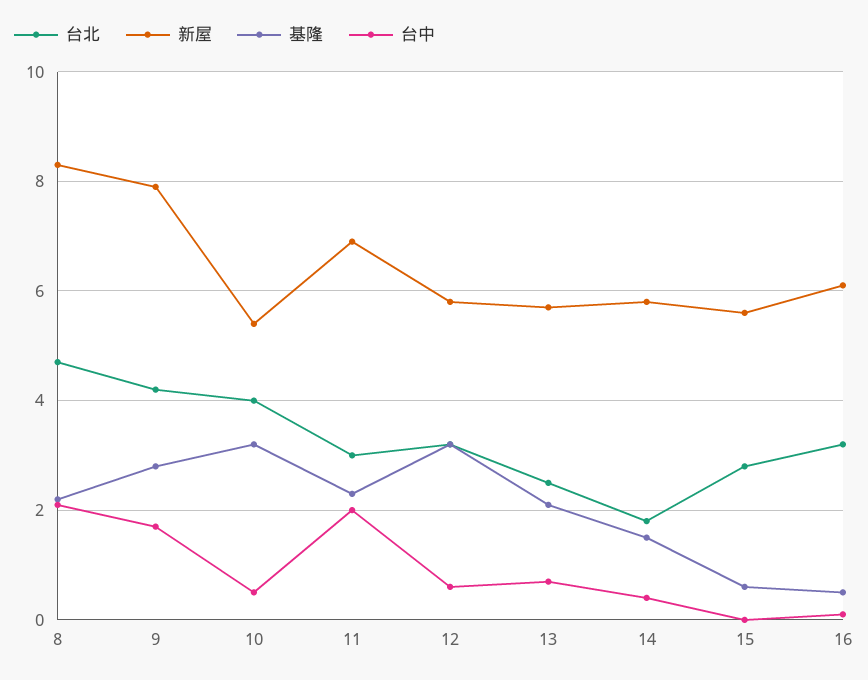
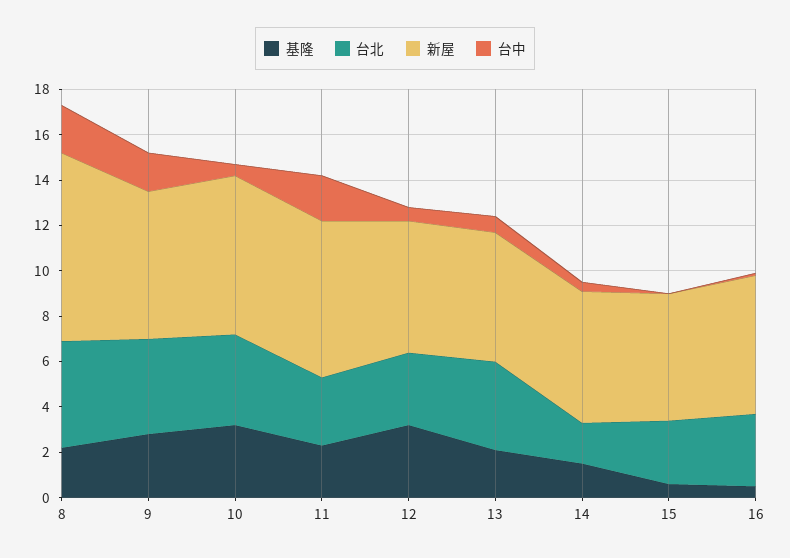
  {
    "台北": {
      "8": 4.5,
      "9": 4,
      "10": 4,
      "11": 3,
      "12": 3,
-     "13": 2.5,
+     "13": 4,
      "14": 2,
      "15": 3,
      "16": 3
    },
    "新屋": {
      "8": 8.5,
-     "9": 8,
+     "9": 6.5,
-     "10": 5.5,
+     "10": 7,
      "11": 7,
      "12": 6,
      "13": 5.5,
      "14": 6,
      "15": 5.5,
      "16": 6
    },
    "基隆": {
      "8": 2,
      "9": 3,
      "10": 3,
      "11": 2.5,
      "12": 3,
      "13": 2,
      "14": 1.5,
      "15": 0.5,
      "16": 0.5
    },
    "台中": {
      "8": 2,
      "9": 1.5,
      "10": 0.5,
      "11": 2,
      "12": 0.5,
      "13": 0.5,
      "14": 0.5,
      "15": 0,
      "16": 0
    }
  }

